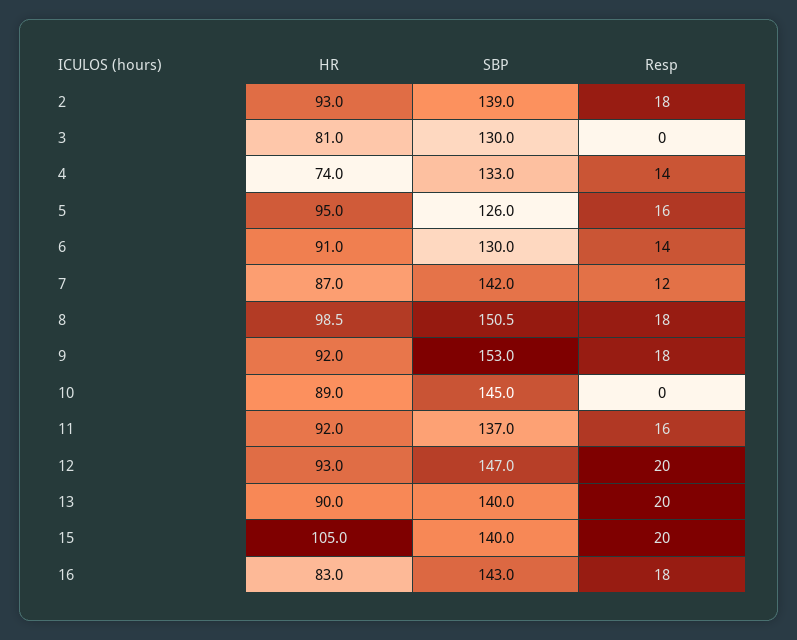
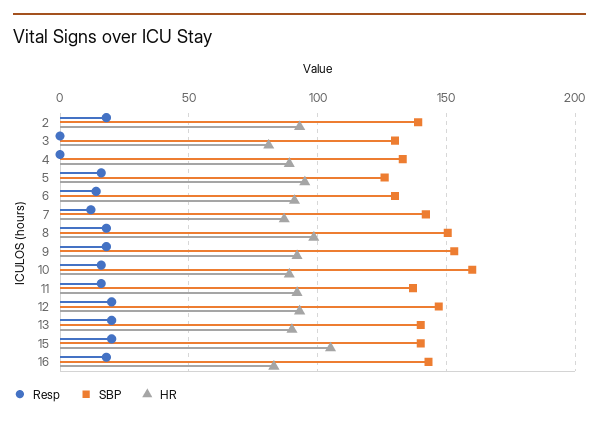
  {
    "HR": {
      "2": 93,
      "3": 81,
-     "4": 74,
+     "4": 90,
      "5": 95,
      "6": 91,
      "7": 87,
      "8": 98.5,
      "9": 92,
      "10": 89,
      "11": 92,
      "12": 93,
      "13": 90,
      "15": 105,
      "16": 83
    },
    "SBP": {
      "2": 139,
      "3": 130,
      "4": 133,
      "5": 126,
      "6": 130,
      "7": 142,
      "8": 150.5,
      "9": 153,
-     "10": 145,
+     "10": 160,
      "11": 137,
      "12": 147,
      "13": 140,
      "15": 140,
      "16": 143
    },
    "Resp": {
      "2": 18,
      "3": 0,
-     "4": 14,
+     "4": 0,
      "5": 16,
      "6": 14,
      "7": 12,
      "8": 18,
      "9": 18,
-     "10": 0,
+     "10": 15,
      "11": 16,
      "12": 20,
      "13": 20,
      "15": 20,
      "16": 18
    }
  }

